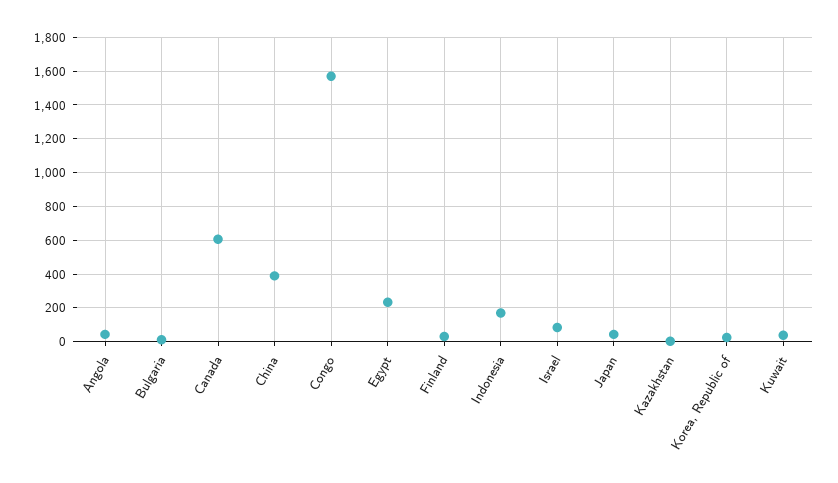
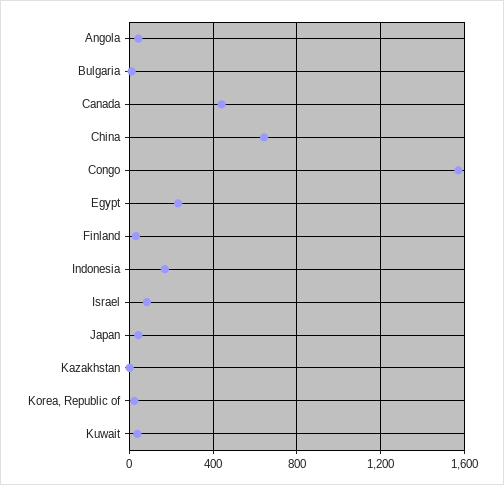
  {
    "Angola": 50,
    "Bulgaria": 0,
-   "Canada": 600,
+   "Canada": 450,
-   "China": 400,
+   "China": 650,
    "Congo": 1550,
    "Egypt": 250,
    "Finland": 50,
    "Indonesia": 150,
    "Israel": 100,
    "Japan": 50,
    "Kazakhstan": 0,
    "Korea, Republic of": 0,
    "Kuwait": 50
  }

